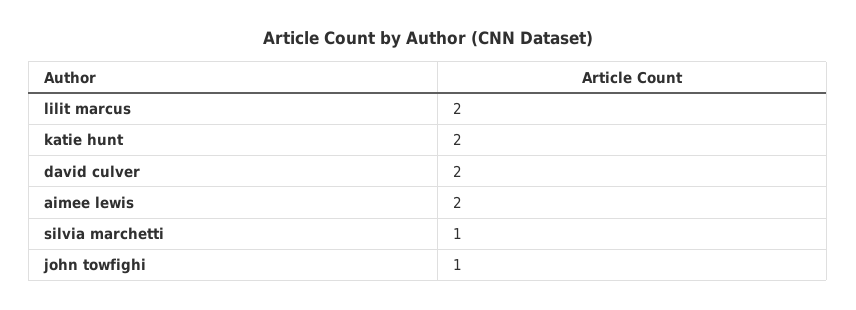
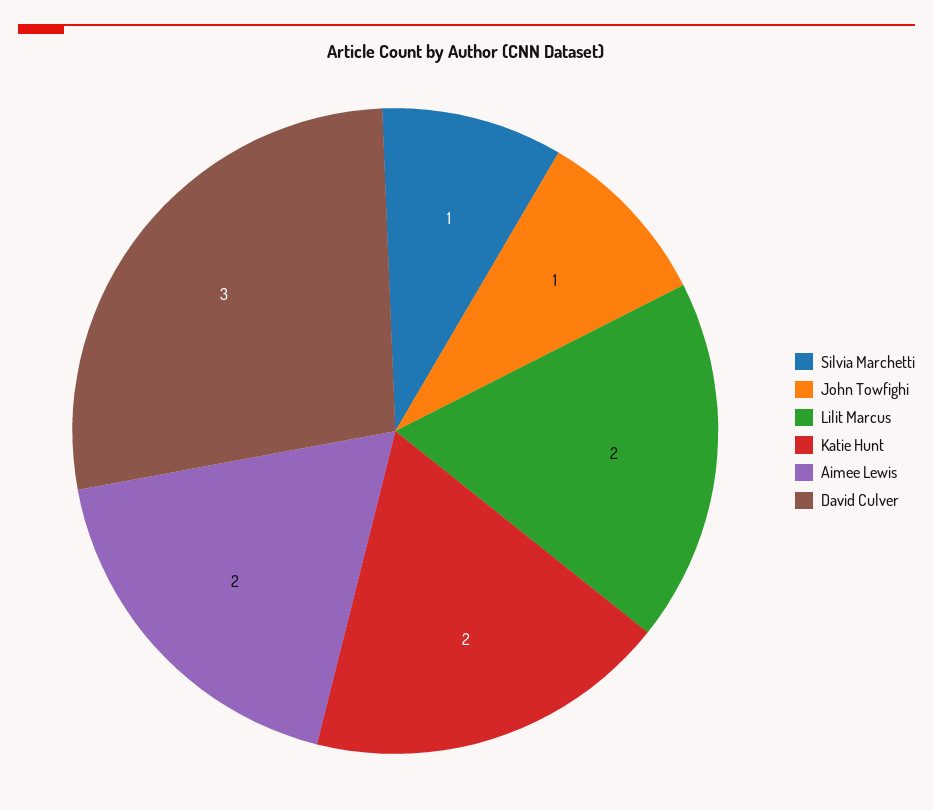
  {
    "lilit marcus": 2,
    "katie hunt": 2,
-   "david culver": 2,
+   "david culver": 3,
    "aimee lewis": 2,
    "silvia marchetti": 1,
    "john towfighi": 1
  }

